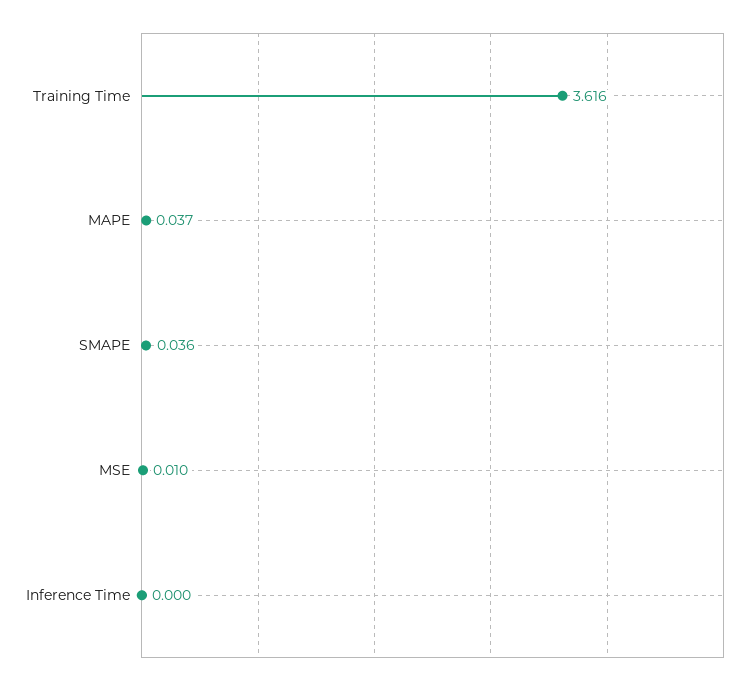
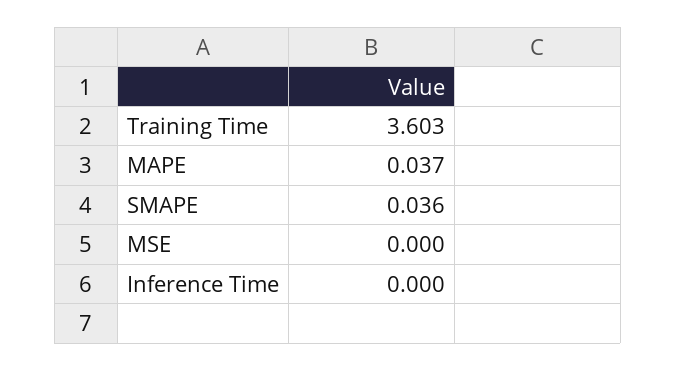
  {
-   "Training Time": 3.616,
+   "Training Time": 3.603,
    "MAPE": 0.037,
    "SMAPE": 0.036,
-   "MSE": 0.01,
+   "MSE": 0,
    "Inference Time": 0
  }

